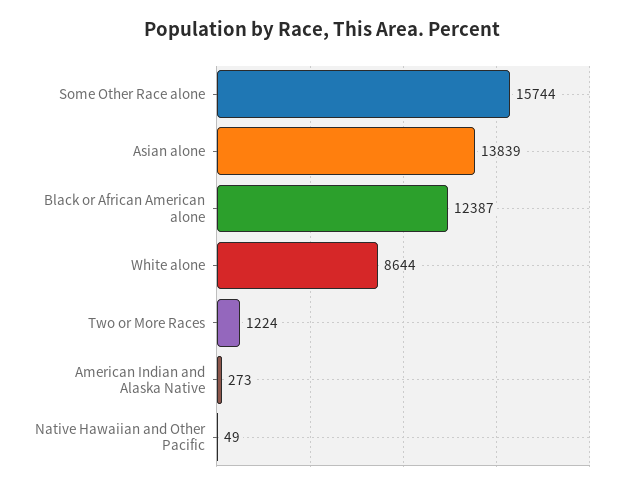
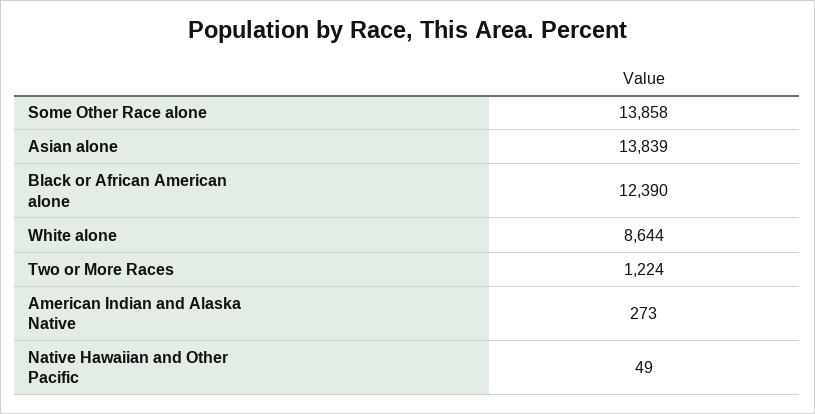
  {
-   "Some Other Race alone": 15744,
+   "Some Other Race alone": 13858,
    "Asian alone": 13839,
-   "Black or African American alone": 12387,
+   "Black or African American alone": 12390,
    "White alone": 8644,
    "Two or More Races": 1224,
    "American Indian and Alaska Native": 273,
    "Native Hawaiian and Other Pacific": 49
  }

